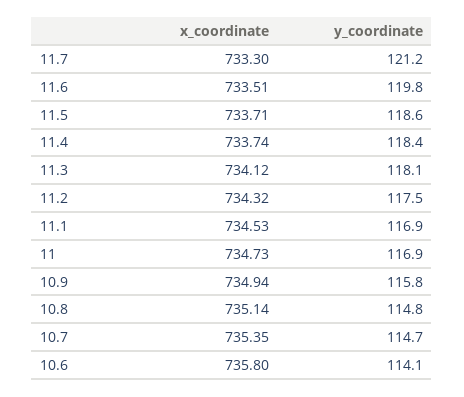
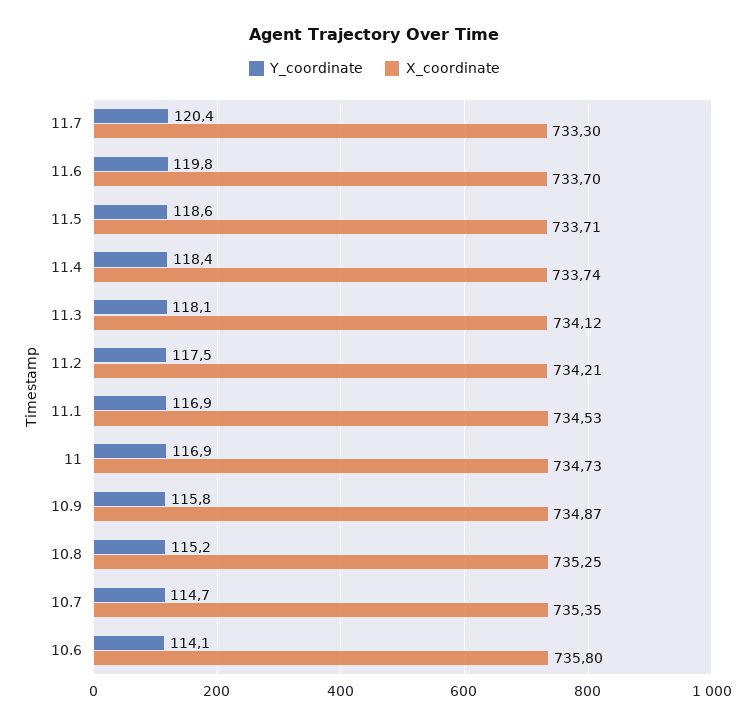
  {
    "x_coordinate": {
      "11.7": 733.3,
-     "11.6": 733.51,
+     "11.6": 733.7,
      "11.5": 733.71,
      "11.4": 733.74,
      "11.3": 734.12,
-     "11.2": 734.32,
+     "11.2": 734.21,
      "11.1": 734.53,
      "11": 734.73,
-     "10.9": 734.94,
+     "10.9": 734.87,
-     "10.8": 735.14,
+     "10.8": 735.25,
      "10.7": 735.35,
      "10.6": 735.8
    },
    "y_coordinate": {
-     "11.7": 121.2,
+     "11.7": 120.4,
      "11.6": 119.8,
      "11.5": 118.6,
      "11.4": 118.4,
      "11.3": 118.1,
      "11.2": 117.5,
      "11.1": 116.9,
      "11": 116.9,
      "10.9": 115.8,
-     "10.8": 114.8,
+     "10.8": 115.2,
      "10.7": 114.7,
      "10.6": 114.1
    }
  }

